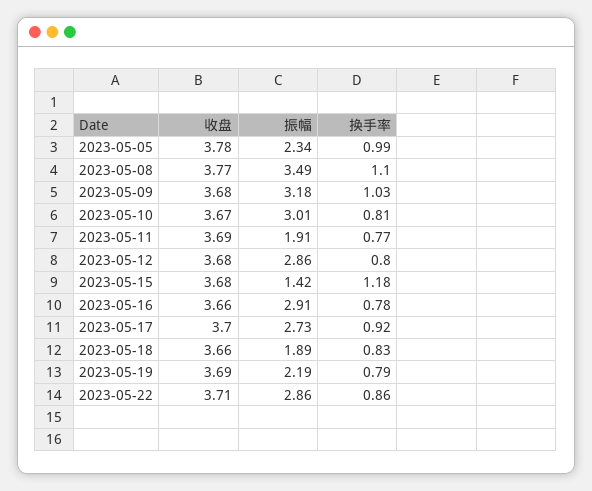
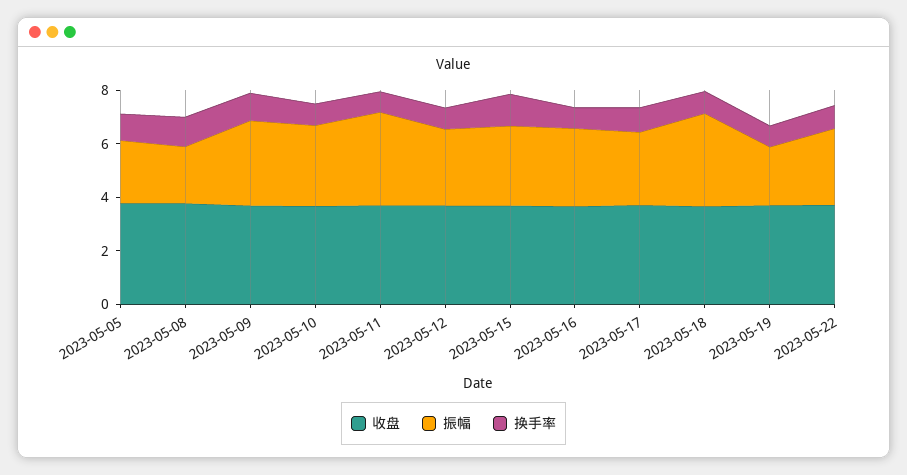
  {
    "收盘": {
      "2023-05-05": 3.78,
      "2023-05-08": 3.77,
      "2023-05-09": 3.68,
      "2023-05-10": 3.67,
      "2023-05-11": 3.69,
      "2023-05-12": 3.68,
      "2023-05-15": 3.68,
      "2023-05-16": 3.66,
      "2023-05-17": 3.7,
      "2023-05-18": 3.66,
      "2023-05-19": 3.69,
      "2023-05-22": 3.71
    },
    "振幅": {
      "2023-05-05": 2.34,
-     "2023-05-08": 3.49,
+     "2023-05-08": 2,
      "2023-05-09": 3.18,
      "2023-05-10": 3.01,
-     "2023-05-11": 1.91,
+     "2023-05-11": 3.5,
      "2023-05-12": 2.86,
-     "2023-05-15": 1.42,
+     "2023-05-15": 3,
      "2023-05-16": 2.91,
      "2023-05-17": 2.73,
-     "2023-05-18": 1.89,
+     "2023-05-18": 3.5,
      "2023-05-19": 2.19,
      "2023-05-22": 2.86
    },
    "换手率": {
      "2023-05-05": 0.99,
      "2023-05-08": 1.1,
      "2023-05-09": 1.03,
      "2023-05-10": 0.81,
      "2023-05-11": 0.77,
      "2023-05-12": 0.8,
      "2023-05-15": 1.18,
      "2023-05-16": 0.78,
      "2023-05-17": 0.92,
      "2023-05-18": 0.83,
      "2023-05-19": 0.79,
      "2023-05-22": 0.86
    }
  }

